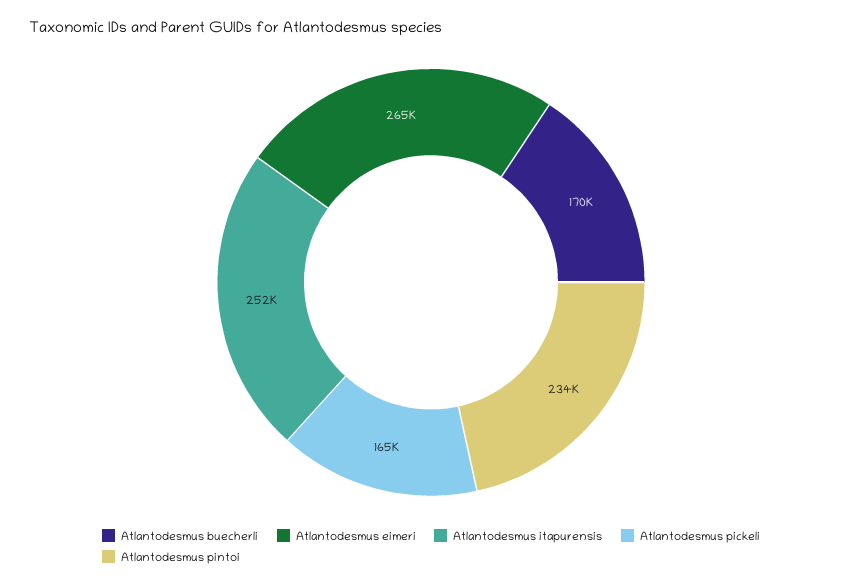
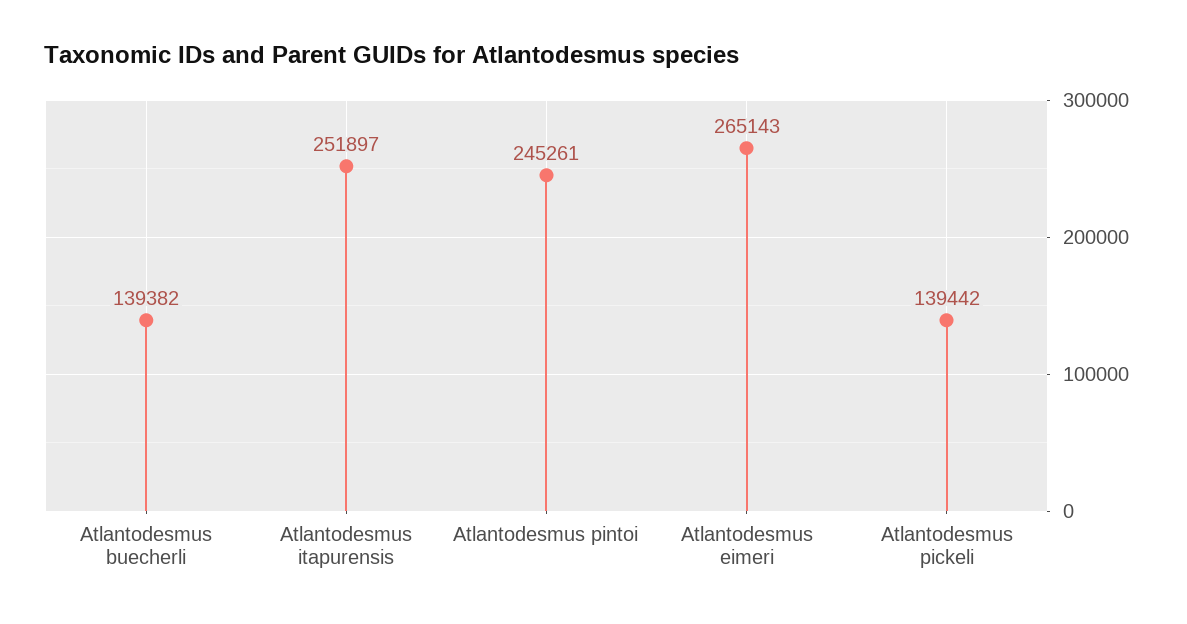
  {
-   "Atlantodesmus buecherli": 170000,
+   "Atlantodesmus buecherli": 139382,
    "Atlantodesmus eimeri": 265143,
    "Atlantodesmus itapurensis": 251897,
-   "Atlantodesmus pickeli": 165000,
+   "Atlantodesmus pickeli": 139442,
-   "Atlantodesmus pintoi": 234000
+   "Atlantodesmus pintoi": 245261
  }

